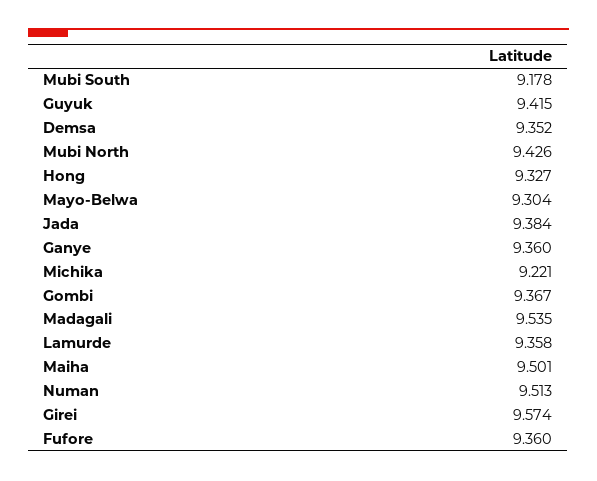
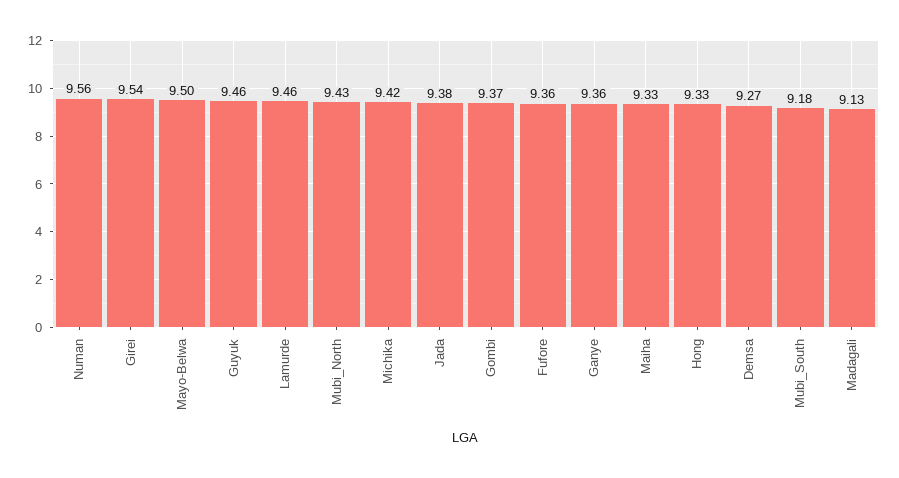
  {
    "Mubi South": 9.178,
-   "Guyuk": 9.415,
+   "Guyuk": 9.46,
-   "Demsa": 9.352,
+   "Demsa": 9.27,
    "Mubi North": 9.426,
    "Hong": 9.327,
-   "Mayo-Belwa": 9.304,
+   "Mayo-Belwa": 9.5,
    "Jada": 9.384,
    "Ganye": 9.36,
-   "Michika": 9.221,
+   "Michika": 9.42,
    "Gombi": 9.367,
-   "Madagali": 9.535,
+   "Madagali": 9.13,
-   "Lamurde": 9.358,
+   "Lamurde": 9.46,
-   "Maiha": 9.501,
+   "Maiha": 9.33,
-   "Numan": 9.513,
+   "Numan": 9.56,
-   "Girei": 9.574,
+   "Girei": 9.54,
    "Fufore": 9.36
  }

